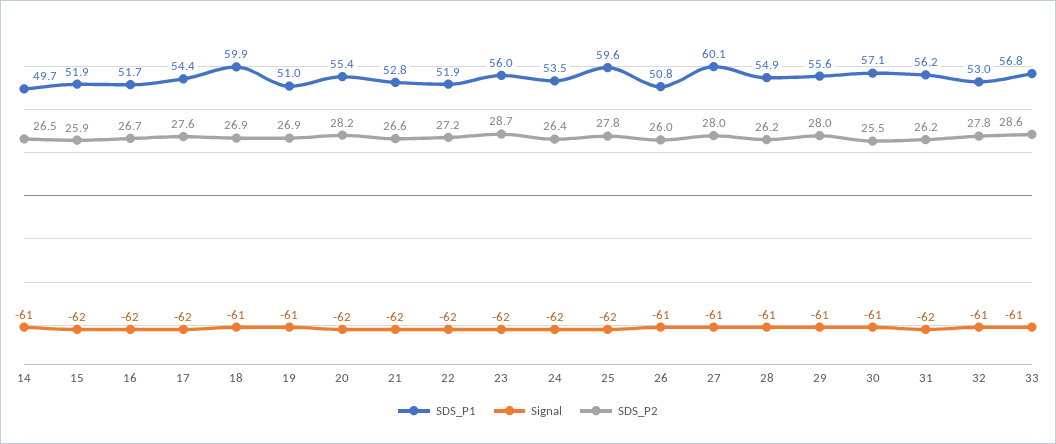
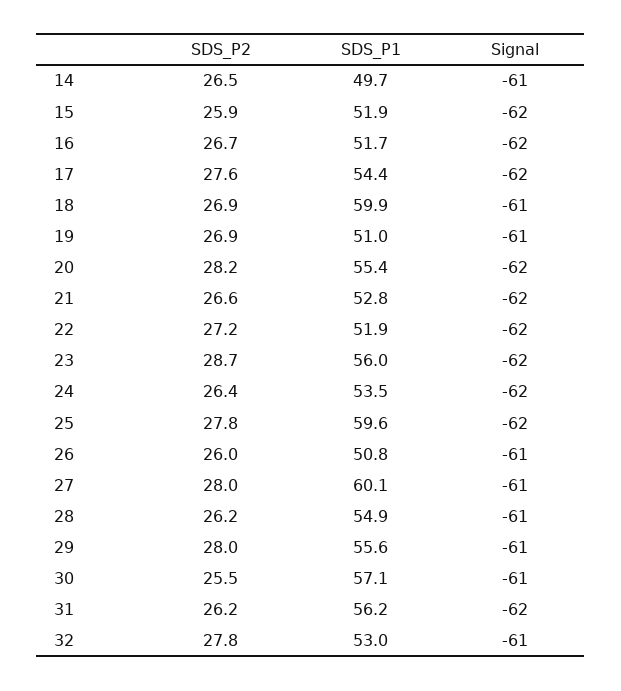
  {
    "SDS_P1": {
      "14": 49.7,
      "15": 51.9,
      "16": 51.7,
      "17": 54.4,
      "18": 59.9,
      "19": 51,
      "20": 55.4,
      "21": 52.8,
      "22": 51.9,
      "23": 56,
      "24": 53.5,
      "25": 59.6,
      "26": 50.8,
      "27": 60.1,
      "28": 54.9,
      "29": 55.6,
      "30": 57.1,
      "31": 56.2,
-     "32": 53,
+     "32": 53
-     "33": 56.8
    },
    "Signal": {
      "14": -61,
      "15": -62,
      "16": -62,
      "17": -62,
      "18": -61,
      "19": -61,
      "20": -62,
      "21": -62,
      "22": -62,
      "23": -62,
      "24": -62,
      "25": -62,
      "26": -61,
      "27": -61,
      "28": -61,
      "29": -61,
      "30": -61,
      "31": -62,
-     "32": -61,
+     "32": -61
-     "33": -61
    },
    "SDS_P2": {
      "14": 26.5,
      "15": 25.9,
      "16": 26.7,
      "17": 27.6,
      "18": 26.9,
      "19": 26.9,
      "20": 28.2,
      "21": 26.6,
      "22": 27.2,
      "23": 28.7,
      "24": 26.4,
      "25": 27.8,
      "26": 26,
      "27": 28,
      "28": 26.2,
      "29": 28,
      "30": 25.5,
      "31": 26.2,
-     "32": 27.8,
+     "32": 27.8
-     "33": 28.6
    }
  }

